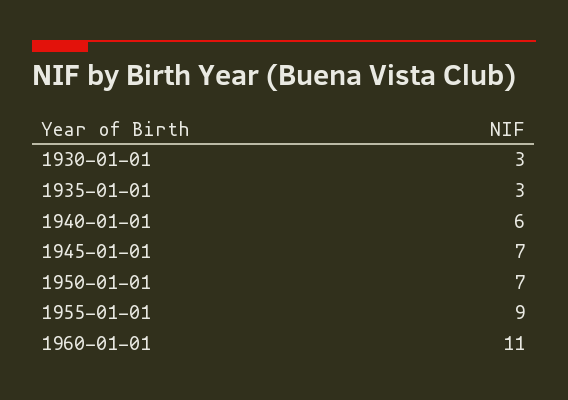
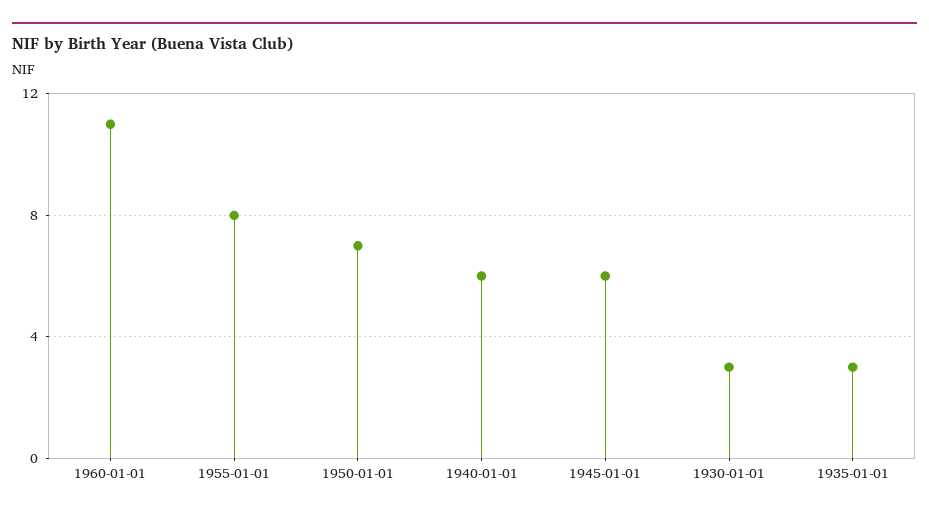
  {
    "1930-01-01": 3,
    "1935-01-01": 3,
    "1940-01-01": 6,
-   "1945-01-01": 7,
+   "1945-01-01": 6,
    "1950-01-01": 7,
-   "1955-01-01": 9,
+   "1955-01-01": 8,
    "1960-01-01": 11
  }

